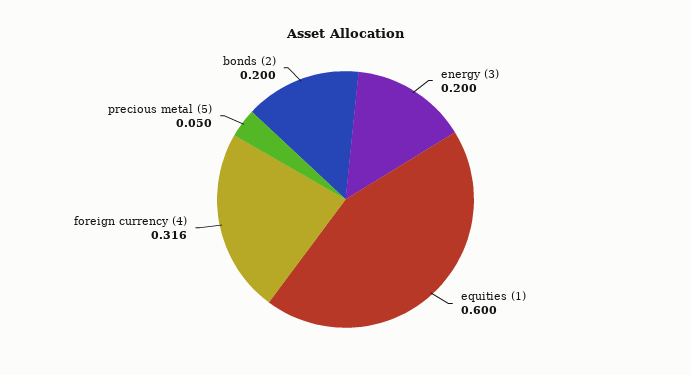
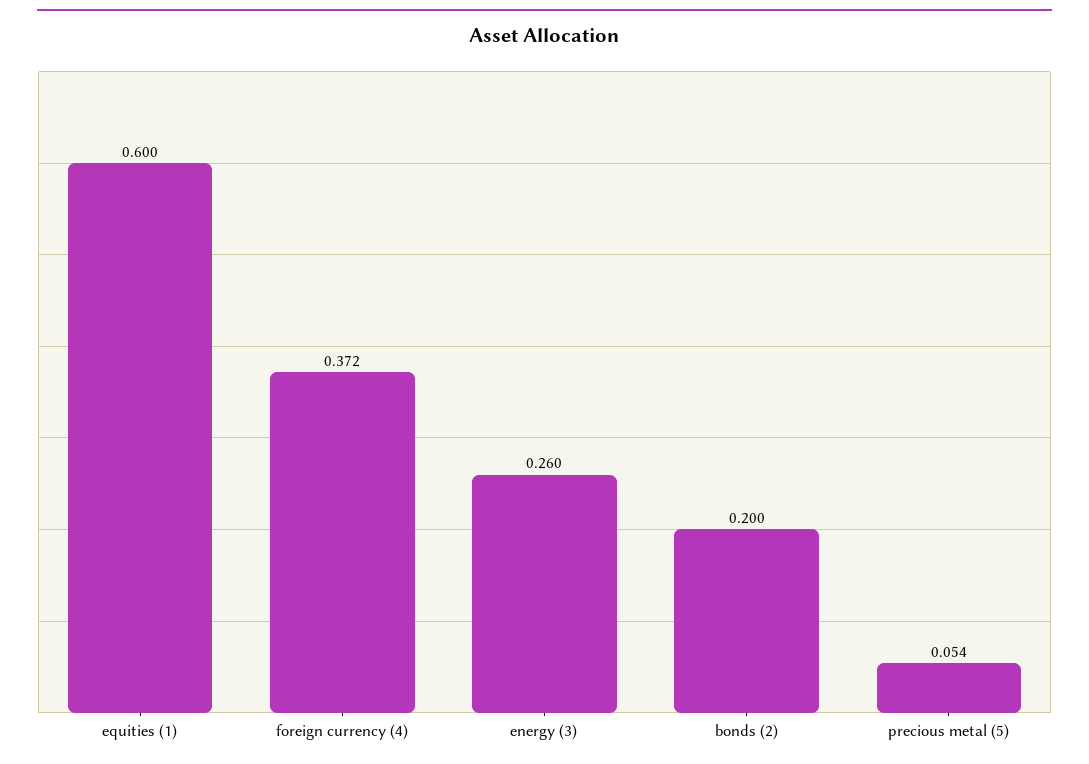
  {
-   "energy (3)": 0.2,
+   "energy (3)": 0.26,
    "equities (1)": 0.6,
-   "foreign currency (4)": 0.316,
+   "foreign currency (4)": 0.372,
-   "precious metal (5)": 0.05,
+   "precious metal (5)": 0.054,
    "bonds (2)": 0.2
  }

